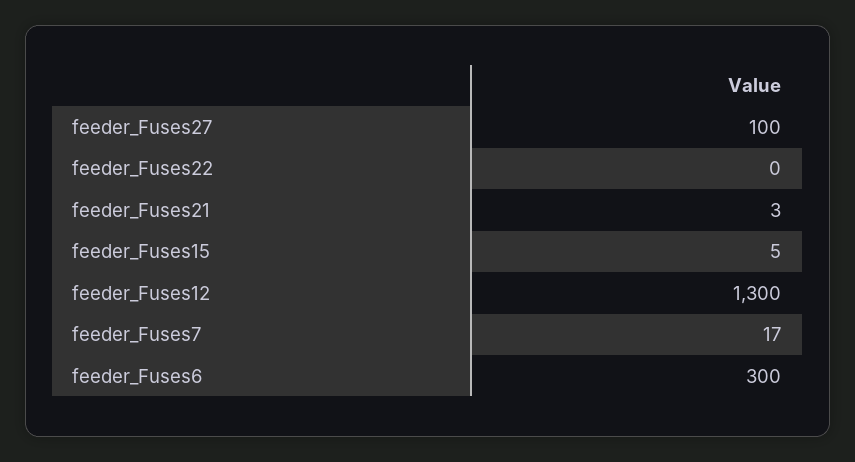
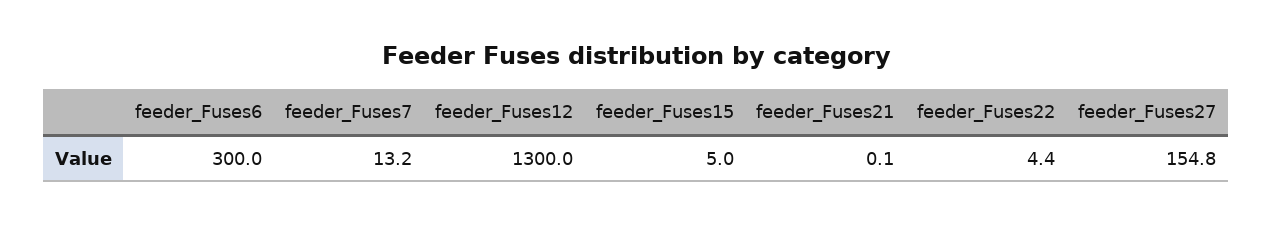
  {
-   "feeder_Fuses27": 100,
+   "feeder_Fuses27": 154.8,
-   "feeder_Fuses22": 0,
+   "feeder_Fuses22": 4.4,
-   "feeder_Fuses21": 3,
+   "feeder_Fuses21": 0.1,
    "feeder_Fuses15": 5,
    "feeder_Fuses12": 1300,
-   "feeder_Fuses7": 17,
+   "feeder_Fuses7": 13.2,
    "feeder_Fuses6": 300
  }

